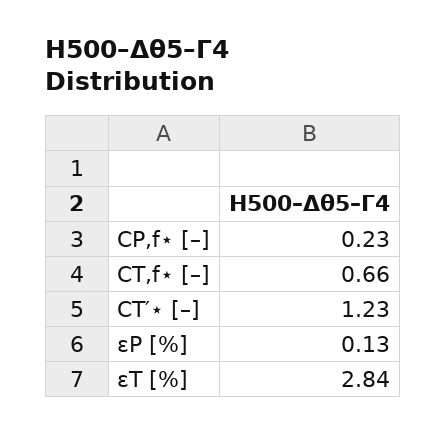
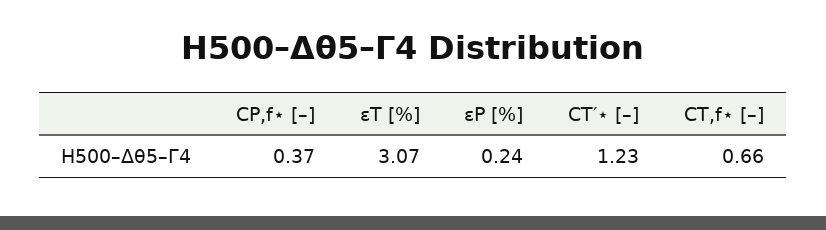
  {
-   "CP,f⋆ [–]": 0.23,
+   "CP,f⋆ [–]": 0.37,
    "CT,f⋆ [–]": 0.66,
    "CT′⋆ [–]": 1.23,
-   "εP [%]": 0.13,
+   "εP [%]": 0.24,
-   "εT [%]": 2.84
+   "εT [%]": 3.07
  }

